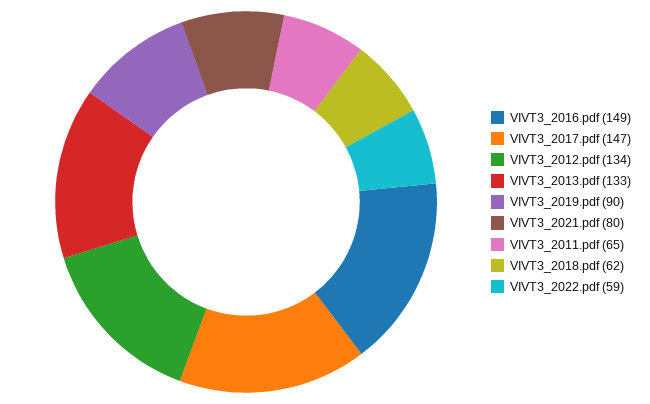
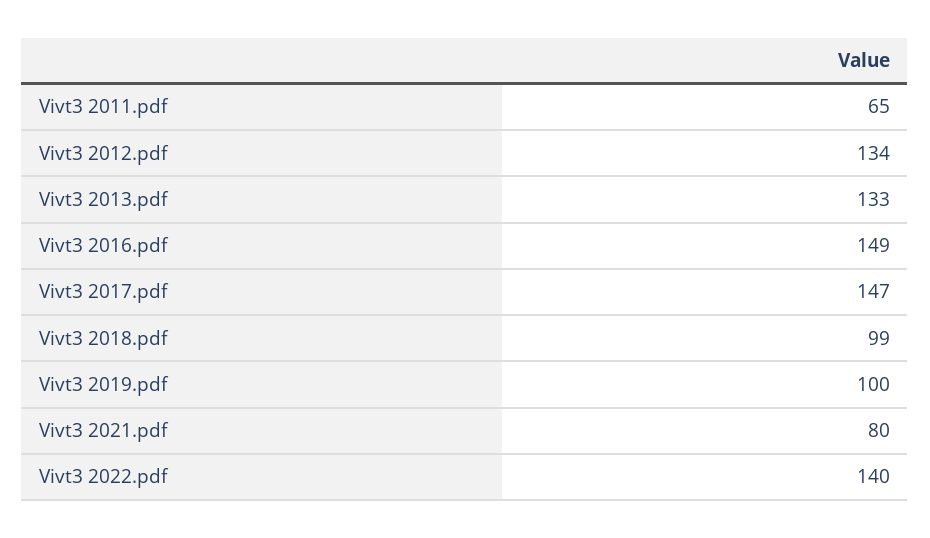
  {
    "VIVT3_2016.pdf": 149,
    "VIVT3_2017.pdf": 147,
    "VIVT3_2012.pdf": 134,
    "VIVT3_2013.pdf": 133,
-   "VIVT3_2019.pdf": 90,
+   "VIVT3_2019.pdf": 100,
    "VIVT3_2021.pdf": 80,
    "VIVT3_2011.pdf": 65,
-   "VIVT3_2018.pdf": 62,
+   "VIVT3_2018.pdf": 99,
-   "VIVT3_2022.pdf": 59
+   "VIVT3_2022.pdf": 140
  }

